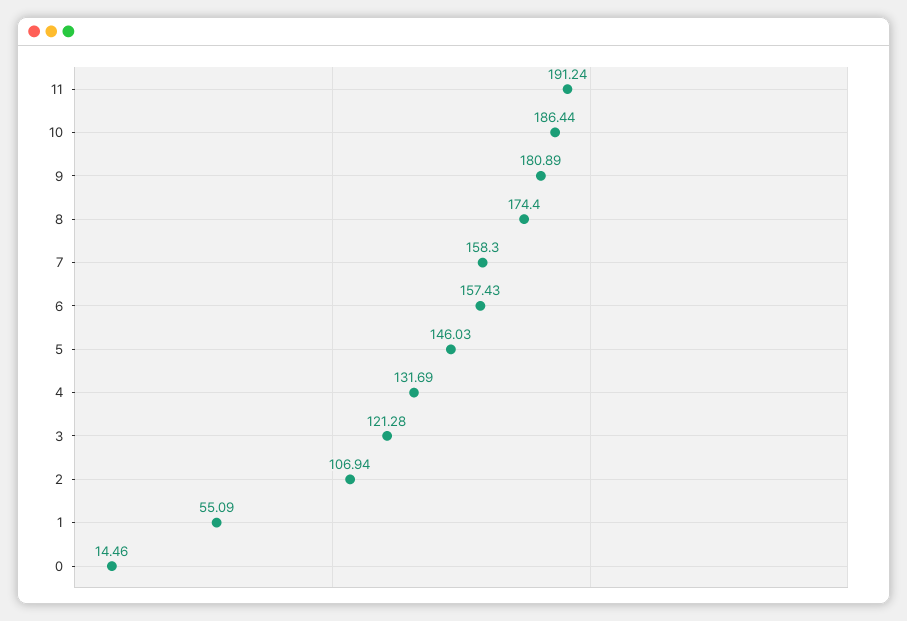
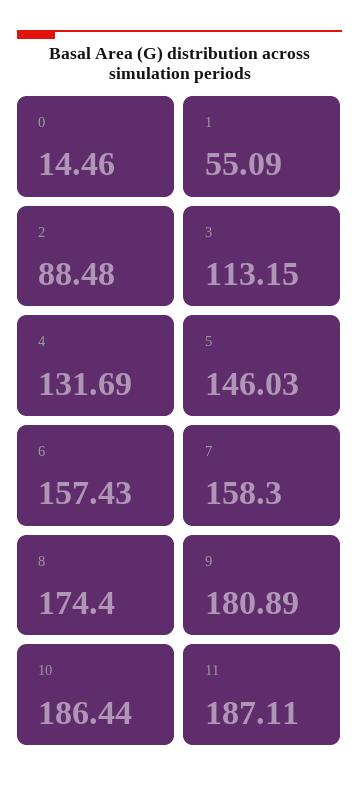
  {
-   "11": 191.24,
+   "11": 187.11,
    "10": 186.44,
    "9": 180.89,
    "8": 174.4,
    "7": 158.3,
    "6": 157.43,
    "5": 146.03,
    "4": 131.69,
-   "3": 121.28,
+   "3": 113.15,
-   "2": 106.94,
+   "2": 88.48,
    "1": 55.09,
    "0": 14.46
  }

